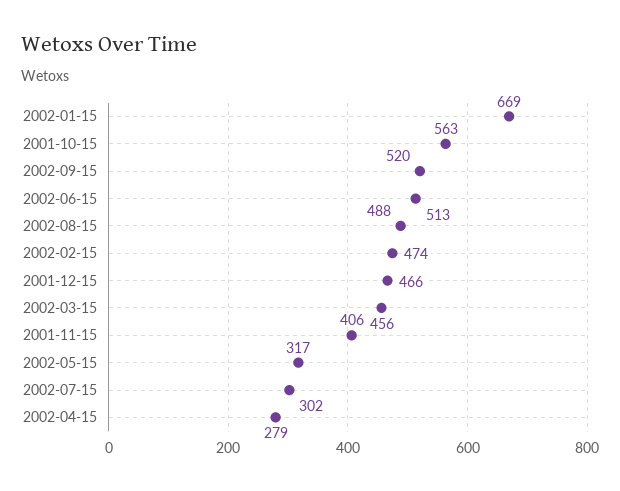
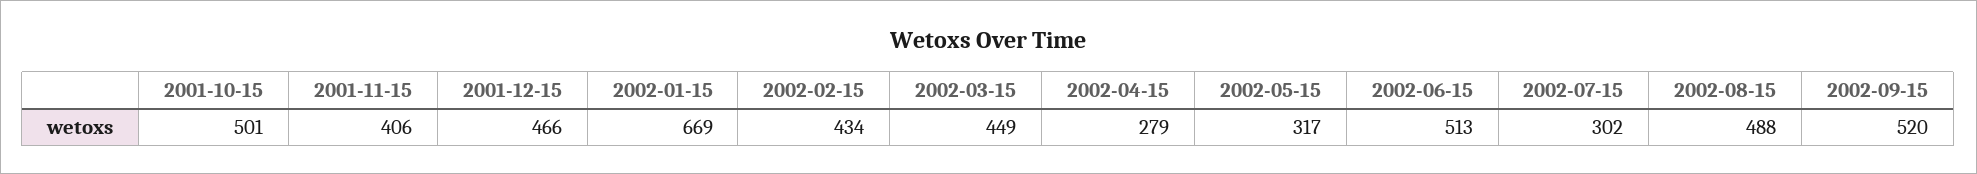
  {
    "2002-01-15": 669,
-   "2001-10-15": 563,
+   "2001-10-15": 501,
    "2002-09-15": 520,
    "2002-06-15": 513,
    "2002-08-15": 488,
-   "2002-02-15": 474,
+   "2002-02-15": 434,
    "2001-12-15": 466,
-   "2002-03-15": 456,
+   "2002-03-15": 449,
    "2001-11-15": 406,
    "2002-05-15": 317,
    "2002-07-15": 302,
    "2002-04-15": 279
  }

